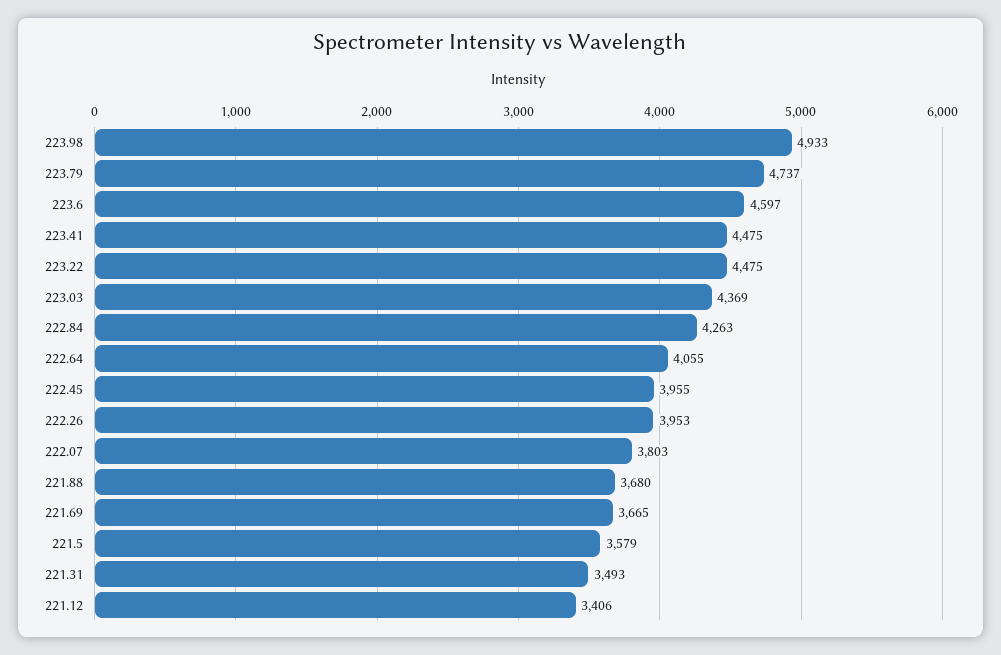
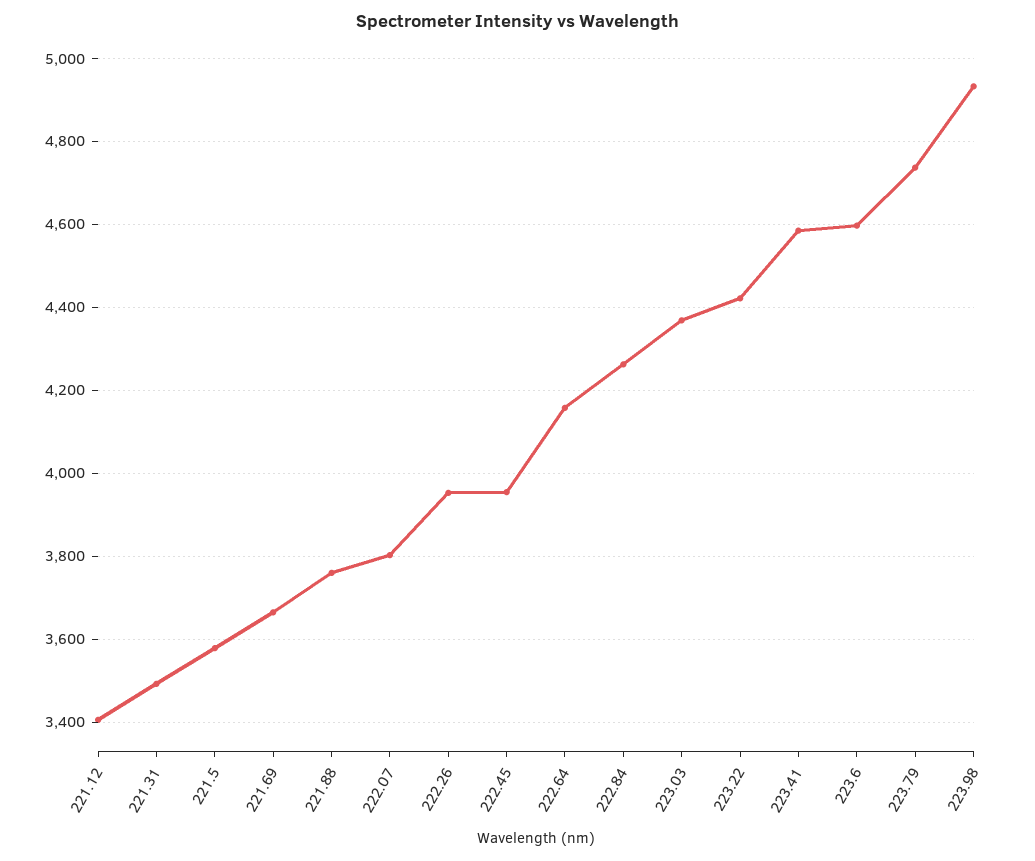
  {
    "223.98": 4933,
    "223.79": 4737,
    "223.6": 4597,
-   "223.41": 4475,
+   "223.41": 4580,
-   "223.22": 4475,
+   "223.22": 4420,
    "223.03": 4369,
    "222.84": 4263,
-   "222.64": 4055,
+   "222.64": 4160,
    "222.45": 3955,
    "222.26": 3953,
    "222.07": 3803,
-   "221.88": 3680,
+   "221.88": 3760,
    "221.69": 3665,
    "221.5": 3579,
    "221.31": 3493,
    "221.12": 3406
  }

